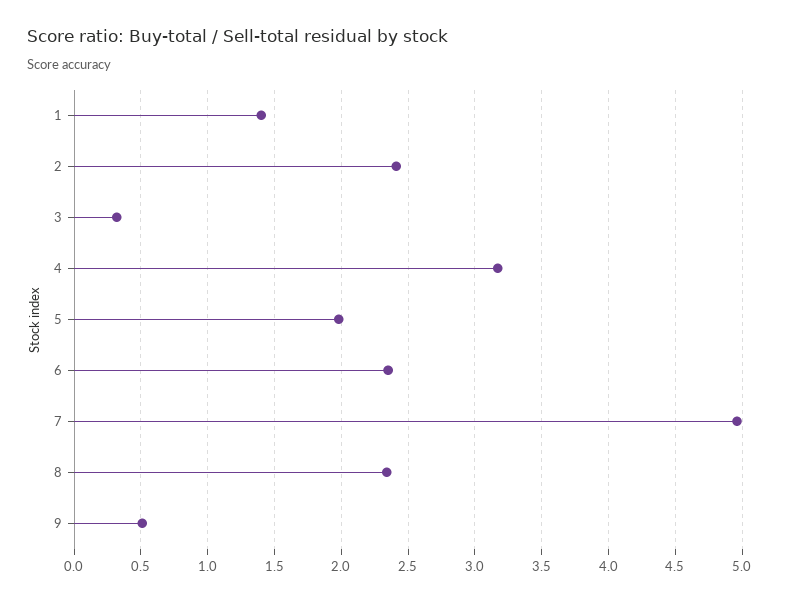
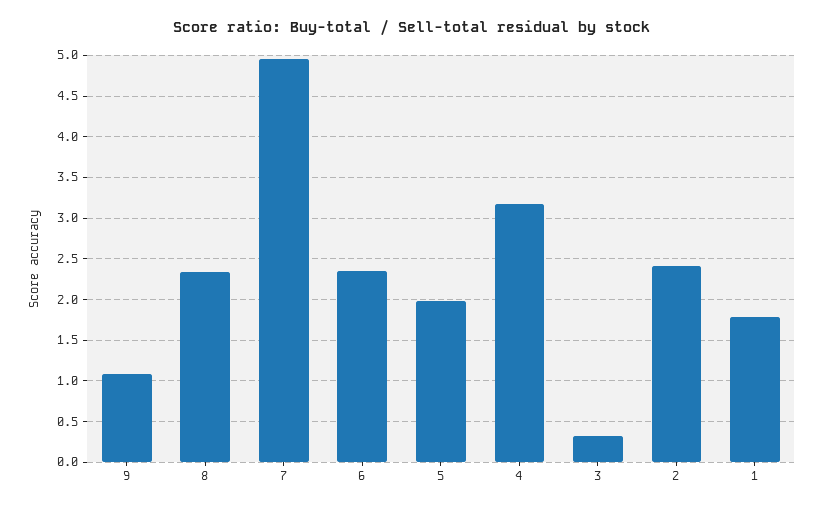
  {
-   "1": 1.4,
+   "1": 1.8,
    "2": 2.4,
    "3": 0.3,
    "4": 3.15,
    "5": 2,
    "6": 2.35,
    "7": 4.95,
    "8": 2.35,
-   "9": 0.5
+   "9": 1.1
  }

